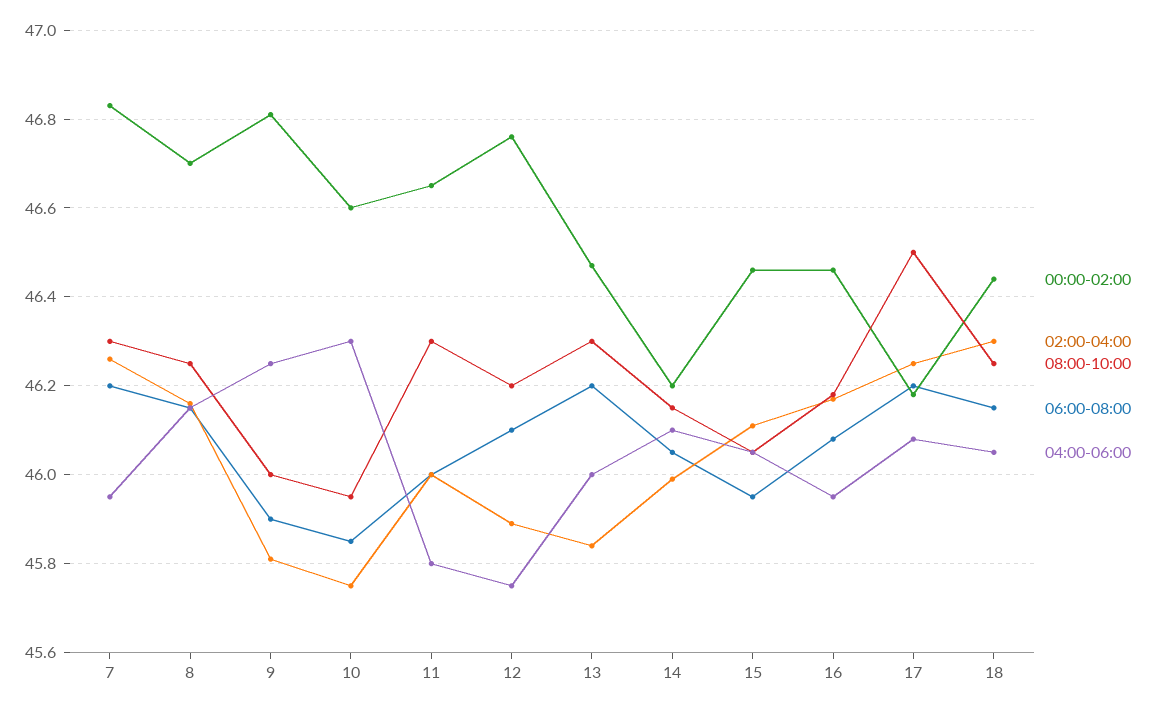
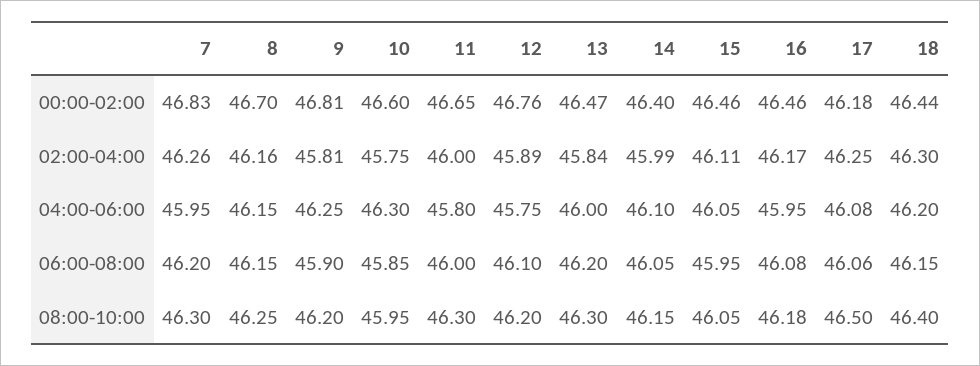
  {
    "00:00-02:00": {
      "7": 46.83,
      "8": 46.7,
      "9": 46.81,
      "10": 46.6,
      "11": 46.65,
      "12": 46.76,
      "13": 46.47,
-     "14": 46.2,
+     "14": 46.4,
      "15": 46.46,
      "16": 46.46,
      "17": 46.18,
      "18": 46.44
    },
    "02:00-04:00": {
      "7": 46.26,
      "8": 46.16,
      "9": 45.81,
      "10": 45.75,
      "11": 46,
      "12": 45.89,
      "13": 45.84,
      "14": 45.99,
      "15": 46.11,
      "16": 46.17,
      "17": 46.25,
      "18": 46.3
    },
    "08:00-10:00": {
      "7": 46.3,
      "8": 46.25,
-     "9": 46,
+     "9": 46.2,
      "10": 45.95,
      "11": 46.3,
      "12": 46.2,
      "13": 46.3,
      "14": 46.15,
      "15": 46.05,
      "16": 46.18,
      "17": 46.5,
-     "18": 46.25
+     "18": 46.4
    },
    "06:00-08:00": {
      "7": 46.2,
      "8": 46.15,
      "9": 45.9,
      "10": 45.85,
      "11": 46,
      "12": 46.1,
      "13": 46.2,
      "14": 46.05,
      "15": 45.95,
      "16": 46.08,
-     "17": 46.2,
+     "17": 46.06,
      "18": 46.15
    },
    "04:00-06:00": {
      "7": 45.95,
      "8": 46.15,
      "9": 46.25,
      "10": 46.3,
      "11": 45.8,
      "12": 45.75,
      "13": 46,
      "14": 46.1,
      "15": 46.05,
      "16": 45.95,
      "17": 46.08,
-     "18": 46.05
+     "18": 46.2
    }
  }

